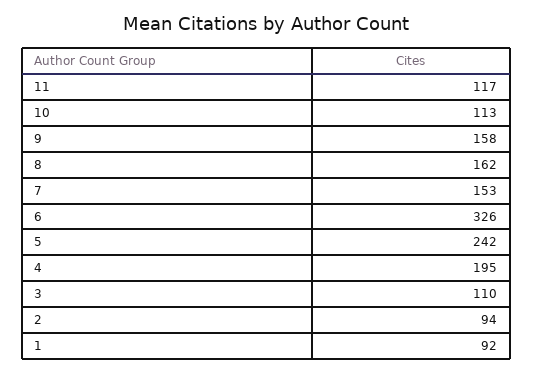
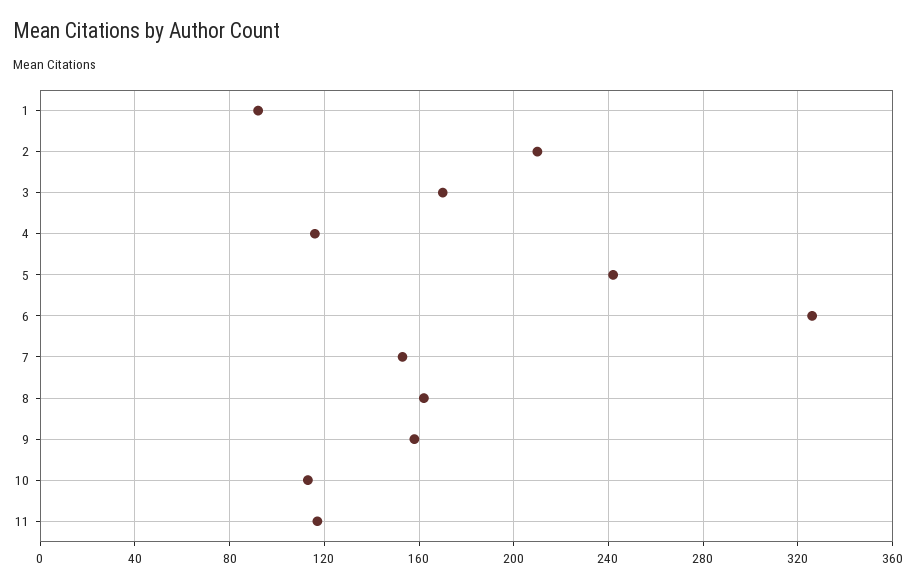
  {
    "11": 117,
    "10": 113,
    "9": 158,
    "8": 162,
    "7": 153,
    "6": 326,
    "5": 242,
-   "4": 195,
+   "4": 115,
-   "3": 110,
+   "3": 170,
-   "2": 94,
+   "2": 210,
    "1": 92
  }

